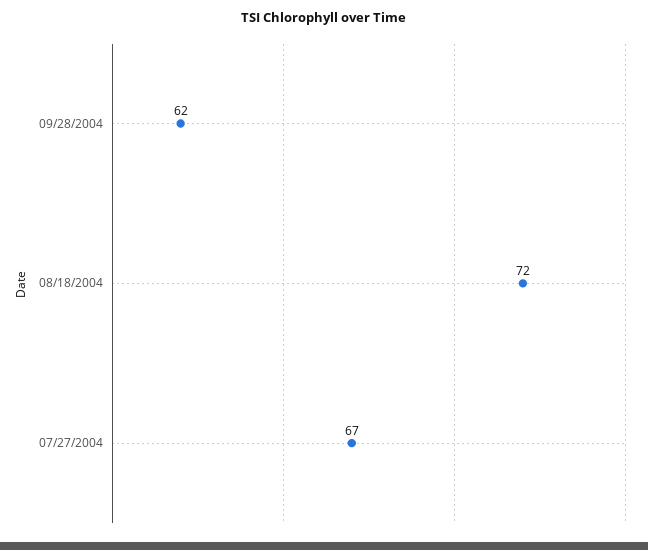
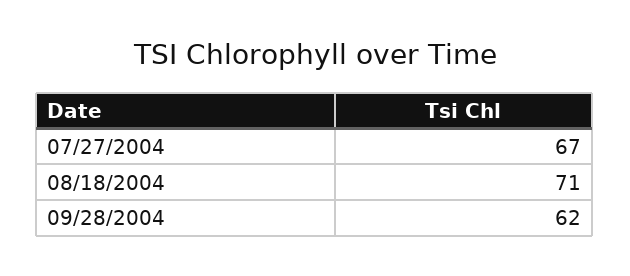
  {
    "09/28/2004": 62,
-   "08/18/2004": 72,
+   "08/18/2004": 71,
    "07/27/2004": 67
  }

